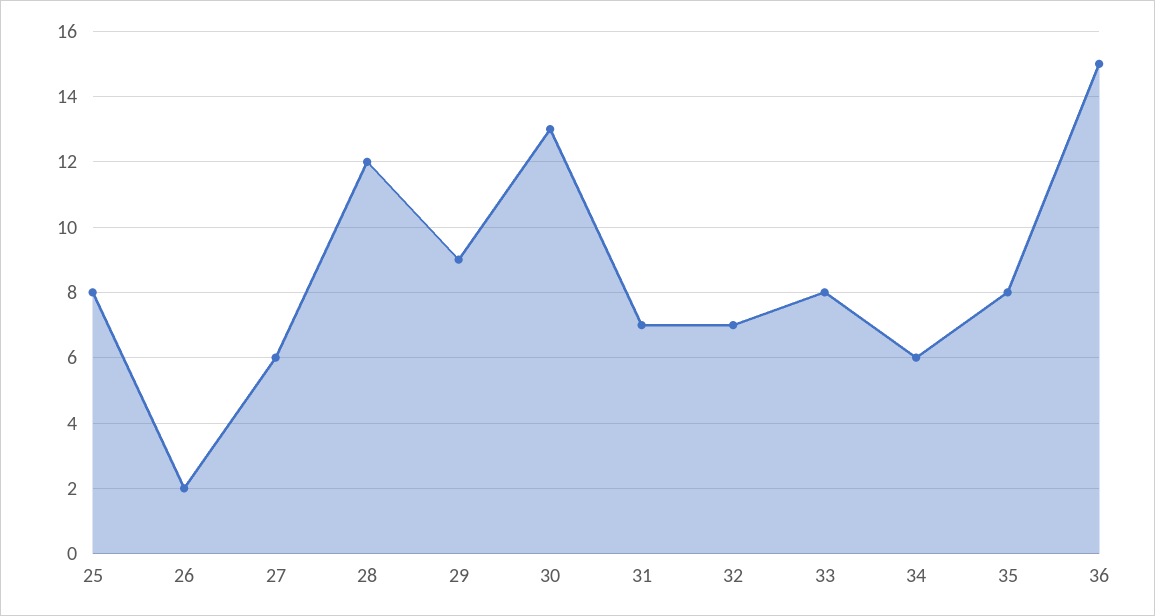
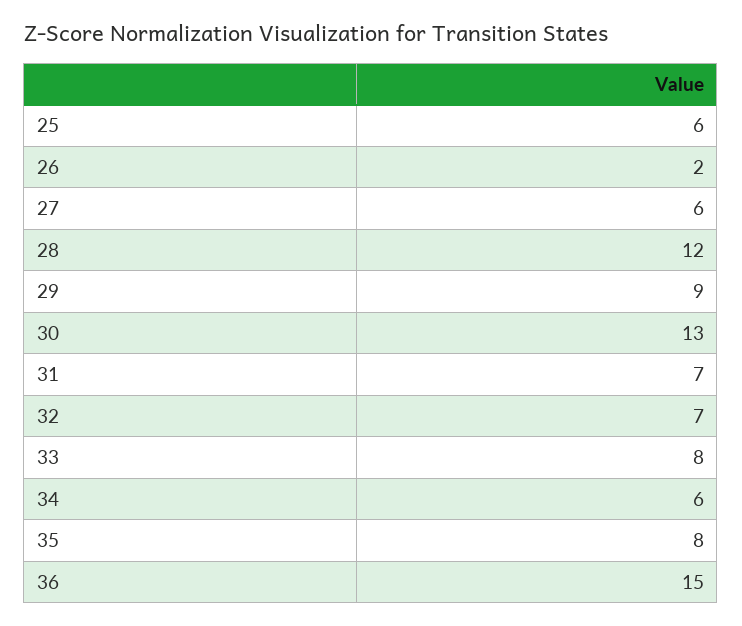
  {
-   "25": 8,
+   "25": 6,
    "26": 2,
    "27": 6,
    "28": 12,
    "29": 9,
    "30": 13,
    "31": 7,
    "32": 7,
    "33": 8,
    "34": 6,
    "35": 8,
    "36": 15
  }

